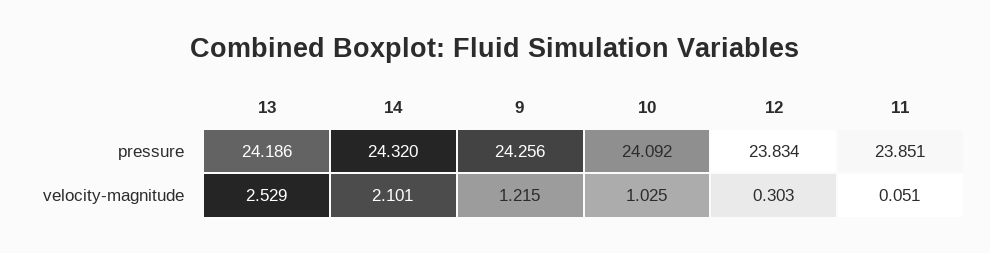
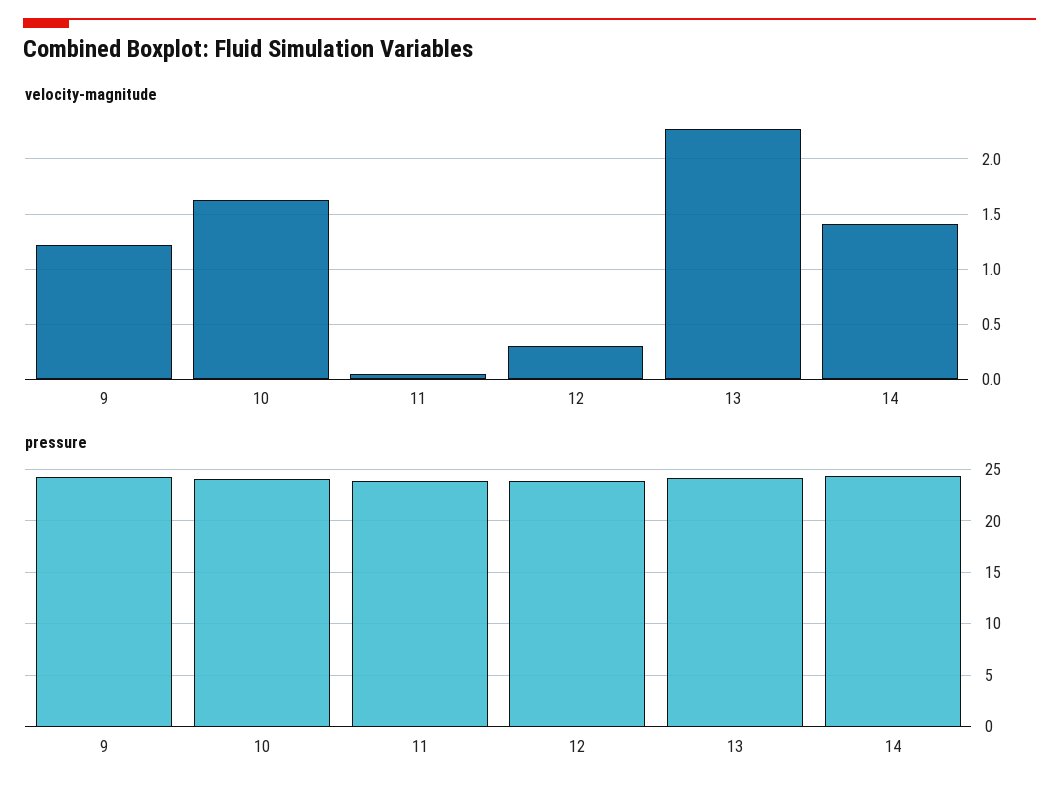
  {
    "pressure": {
      "13": 24.186,
      "14": 24.32,
      "9": 24.256,
      "10": 24.092,
      "12": 23.834,
      "11": 23.851
    },
    "velocity-magnitude": {
-     "13": 2.529,
+     "13": 2.3,
-     "14": 2.101,
+     "14": 1.4,
      "9": 1.215,
-     "10": 1.025,
+     "10": 1.6,
      "12": 0.303,
      "11": 0.051
    }
  }

